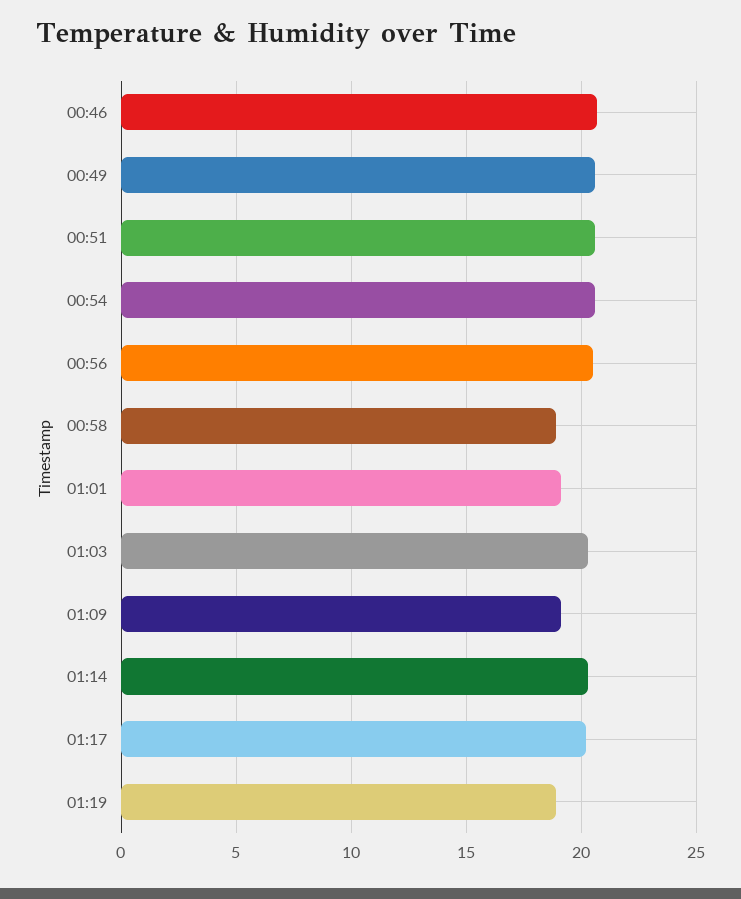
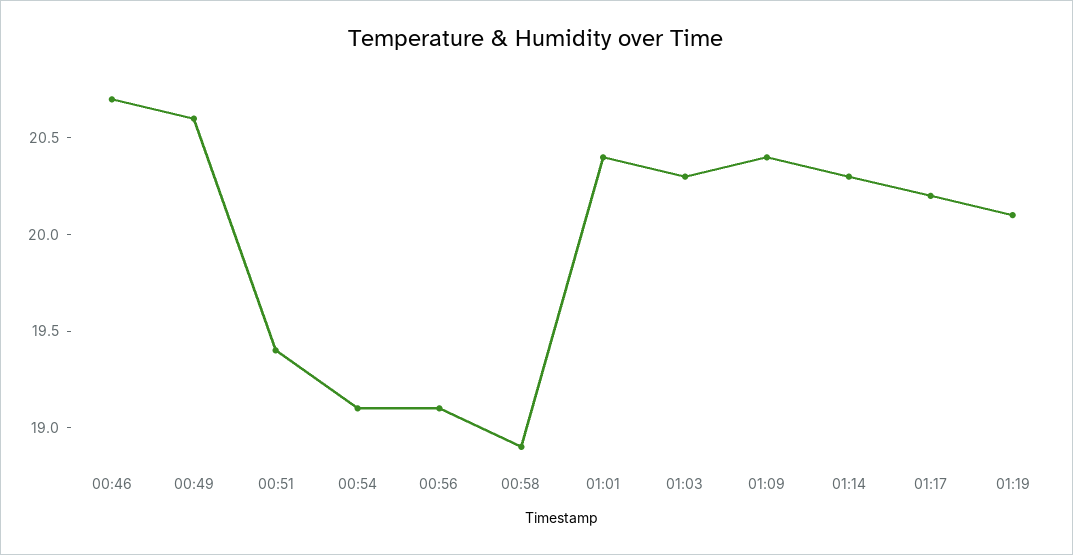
  {
    "00:46": 20.7,
    "00:49": 20.6,
-   "00:51": 20.5,
+   "00:51": 19.4,
-   "00:54": 20.5,
+   "00:54": 19.1,
-   "00:56": 20.5,
+   "00:56": 19.1,
    "00:58": 18.9,
-   "01:01": 19,
+   "01:01": 20.4,
    "01:03": 20.3,
-   "01:09": 19,
+   "01:09": 20.4,
    "01:14": 20.3,
    "01:17": 20.2,
-   "01:19": 19
+   "01:19": 20.1
  }

